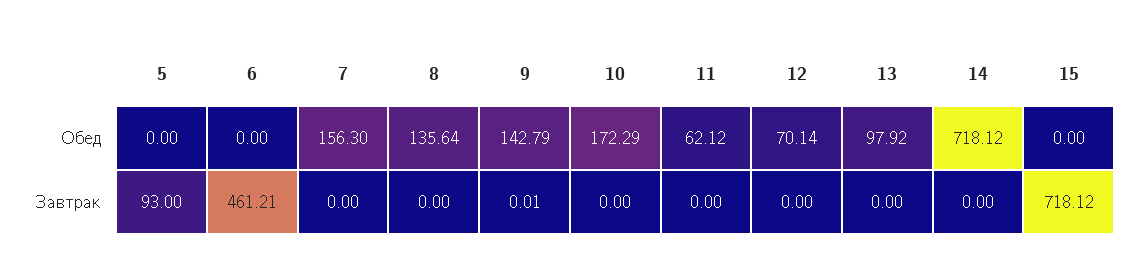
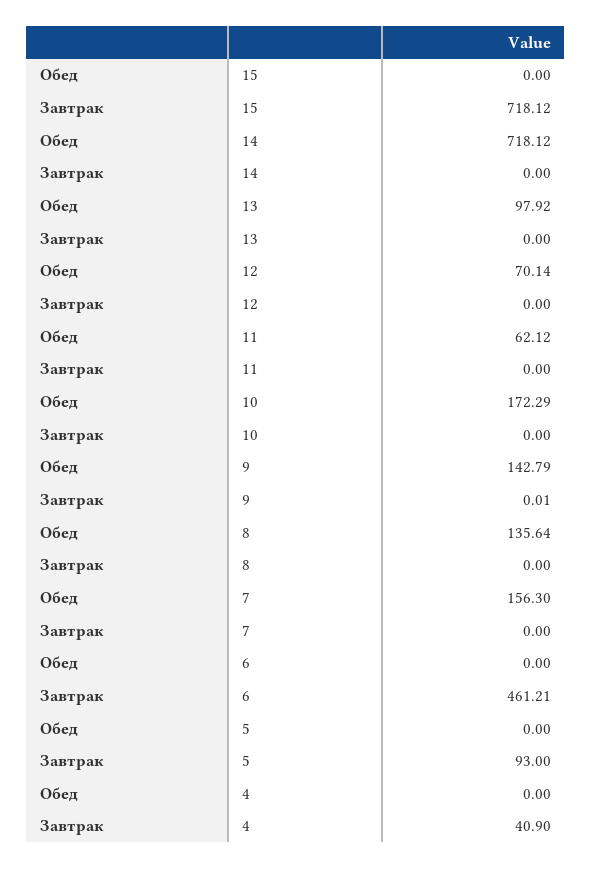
  {
    "5": {
      "Обед": 0,
      "Завтрак": 93
    },
    "6": {
      "Обед": 0,
      "Завтрак": 461.21
    },
    "7": {
      "Обед": 156.3,
      "Завтрак": 0
    },
    "8": {
      "Обед": 135.64,
      "Завтрак": 0
    },
    "9": {
      "Обед": 142.79,
      "Завтрак": 0.01
    },
    "10": {
      "Обед": 172.29,
      "Завтрак": 0
    },
    "11": {
      "Обед": 62.12,
      "Завтрак": 0
    },
    "12": {
      "Обед": 70.14,
      "Завтрак": 0
    },
    "13": {
      "Обед": 97.92,
      "Завтрак": 0
    },
    "14": {
      "Обед": 718.12,
      "Завтрак": 0
    },
    "15": {
      "Обед": 0,
      "Завтрак": 718.12
-   }
+   },
+   "4": {
+     "Обед": 0,
+     "Завтрак": 40.9
+   }
  }

